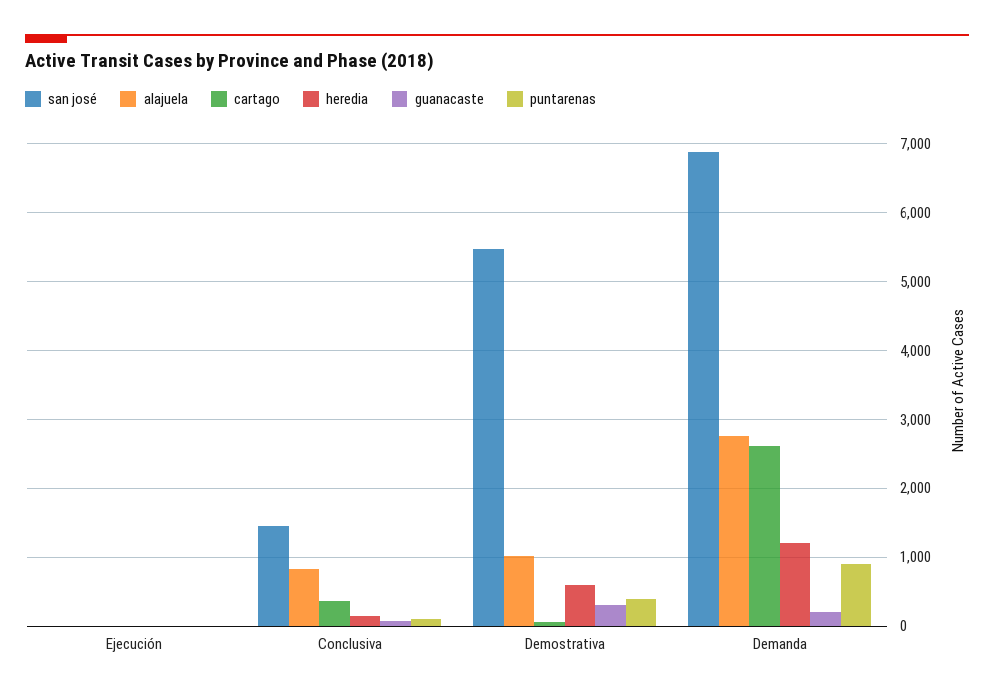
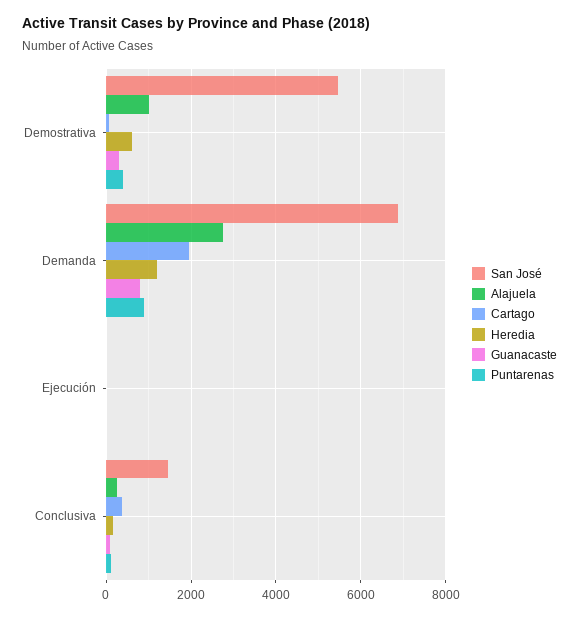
  {
    "san josé": {
      "Ejecución": 0,
      "Conclusiva": 1400,
      "Demostrativa": 5500,
      "Demanda": 6900
    },
    "alajuela": {
      "Ejecución": 0,
-     "Conclusiva": 800,
+     "Conclusiva": 200,
      "Demostrativa": 1000,
      "Demanda": 2800
    },
    "cartago": {
      "Ejecución": 0,
      "Conclusiva": 400,
      "Demostrativa": 100,
-     "Demanda": 2600
+     "Demanda": 2000
    },
    "heredia": {
      "Ejecución": 0,
      "Conclusiva": 200,
      "Demostrativa": 600,
      "Demanda": 1200
    },
    "guanacaste": {
      "Ejecución": 0,
      "Conclusiva": 100,
      "Demostrativa": 300,
-     "Demanda": 200
+     "Demanda": 800
    },
    "puntarenas": {
      "Ejecución": 0,
      "Conclusiva": 100,
      "Demostrativa": 400,
      "Demanda": 900
    }
  }

